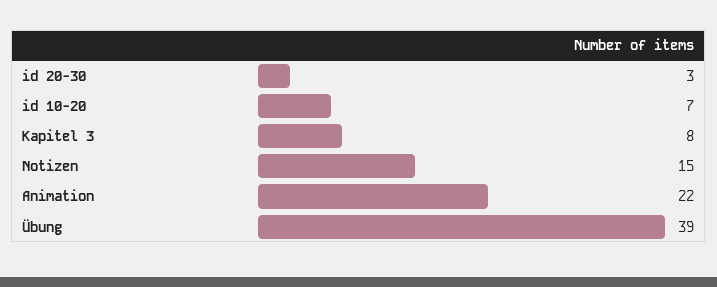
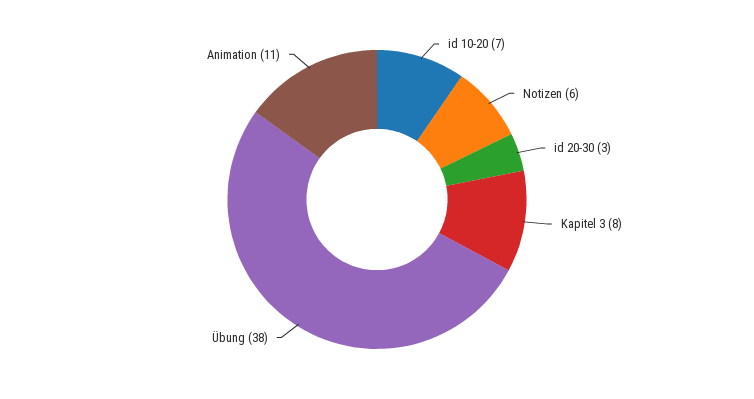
  {
    "id 20-30": 3,
    "id 10-20": 7,
    "Kapitel 3": 8,
-   "Notizen": 15,
+   "Notizen": 6,
-   "Animation": 22,
+   "Animation": 11,
-   "Übung": 39
+   "Übung": 38
  }

